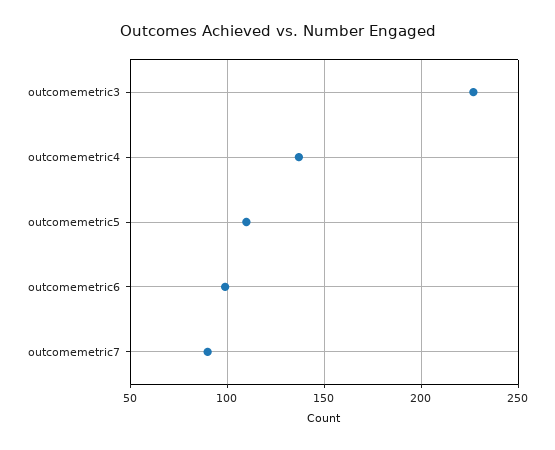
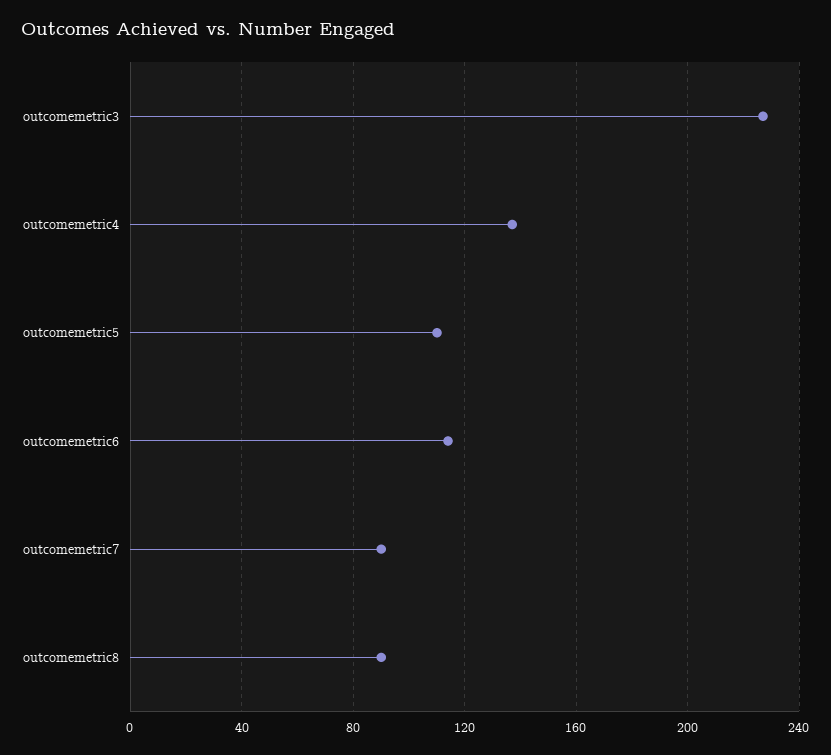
  {
    "outcomemetric3": 225,
    "outcomemetric4": 135,
    "outcomemetric5": 110,
-   "outcomemetric6": 100,
+   "outcomemetric6": 115,
-   "outcomemetric7": 90
+   "outcomemetric7": 90,
+   "outcomemetric8": 90
  }

